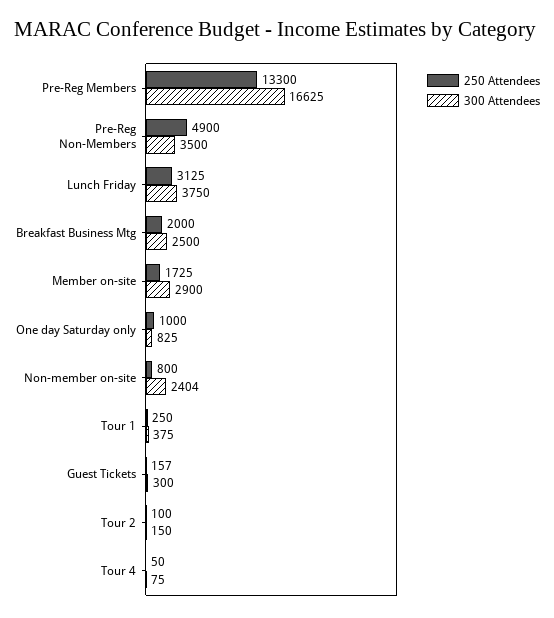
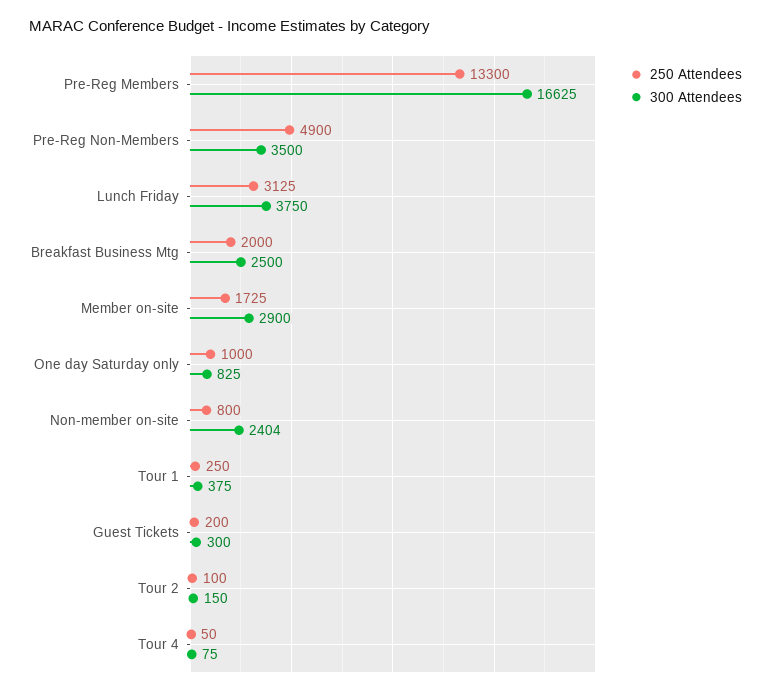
  {
    "250 Attendees": {
      "Pre-Reg Members": 13300,
      "Pre-Reg Non-Members": 4900,
      "Lunch Friday": 3125,
      "Breakfast Business Mtg": 2000,
      "Member on-site": 1725,
      "One day Saturday only": 1000,
      "Non-member on-site": 800,
      "Tour 1": 250,
-     "Guest Tickets": 157,
+     "Guest Tickets": 200,
      "Tour 2": 100,
      "Tour 4": 50
    },
    "300 Attendees": {
      "Pre-Reg Members": 16625,
      "Pre-Reg Non-Members": 3500,
      "Lunch Friday": 3750,
      "Breakfast Business Mtg": 2500,
      "Member on-site": 2900,
      "One day Saturday only": 825,
      "Non-member on-site": 2404,
      "Tour 1": 375,
      "Guest Tickets": 300,
      "Tour 2": 150,
      "Tour 4": 75
    }
  }

